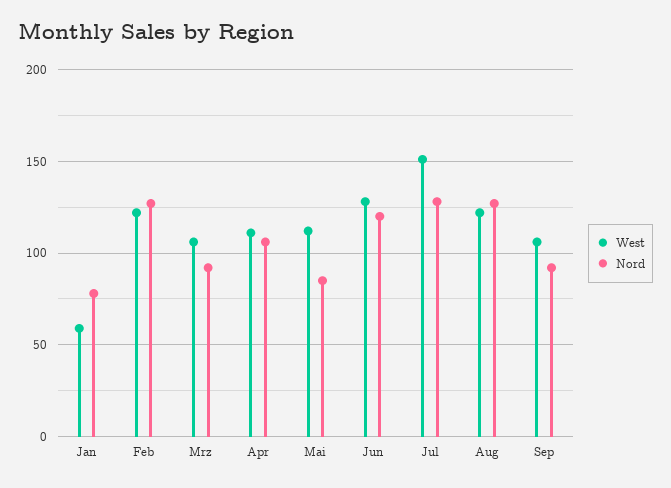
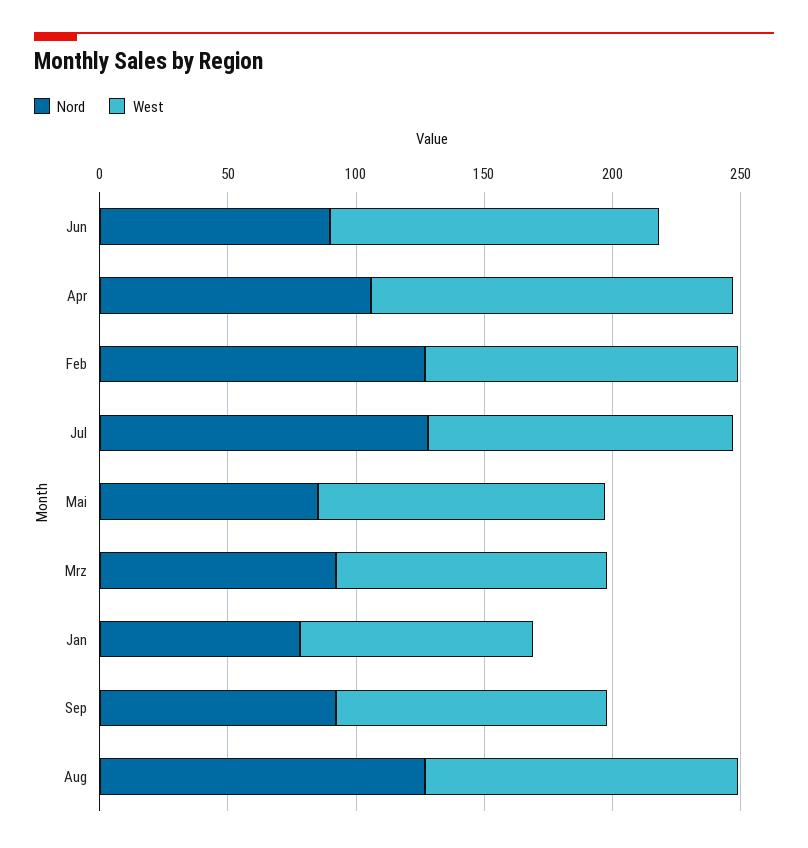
  {
    "West": {
-     "Jan": 60,
+     "Jan": 90,
      "Feb": 120,
      "Mrz": 105,
-     "Apr": 110,
+     "Apr": 140,
      "Mai": 110,
      "Jun": 130,
-     "Jul": 150,
+     "Jul": 120,
      "Aug": 120,
      "Sep": 105
    },
    "Nord": {
      "Jan": 80,
      "Feb": 125,
      "Mrz": 90,
      "Apr": 105,
      "Mai": 85,
-     "Jun": 120,
+     "Jun": 90,
      "Jul": 130,
      "Aug": 125,
      "Sep": 90
    }
  }

